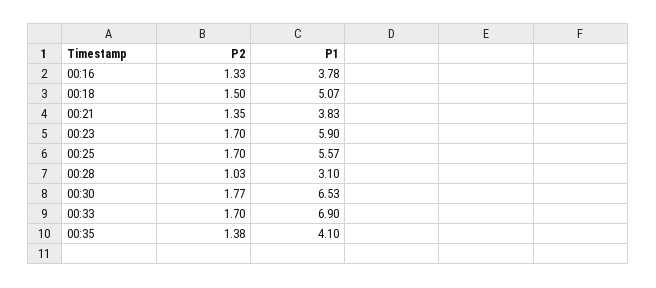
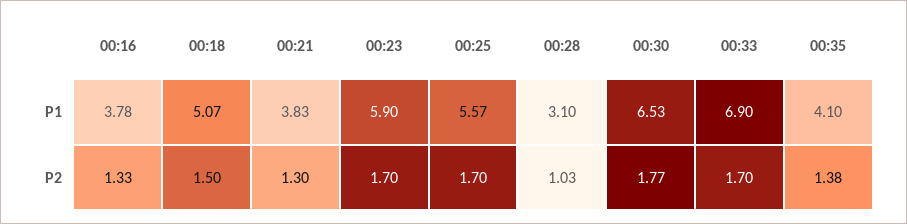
  {
    "P2": {
      "00:16": 1.33,
      "00:18": 1.5,
-     "00:21": 1.35,
+     "00:21": 1.3,
      "00:23": 1.7,
      "00:25": 1.7,
      "00:28": 1.03,
      "00:30": 1.77,
      "00:33": 1.7,
      "00:35": 1.38
    },
    "P1": {
      "00:16": 3.78,
      "00:18": 5.07,
      "00:21": 3.83,
      "00:23": 5.9,
      "00:25": 5.57,
      "00:28": 3.1,
      "00:30": 6.53,
      "00:33": 6.9,
      "00:35": 4.1
    }
  }

